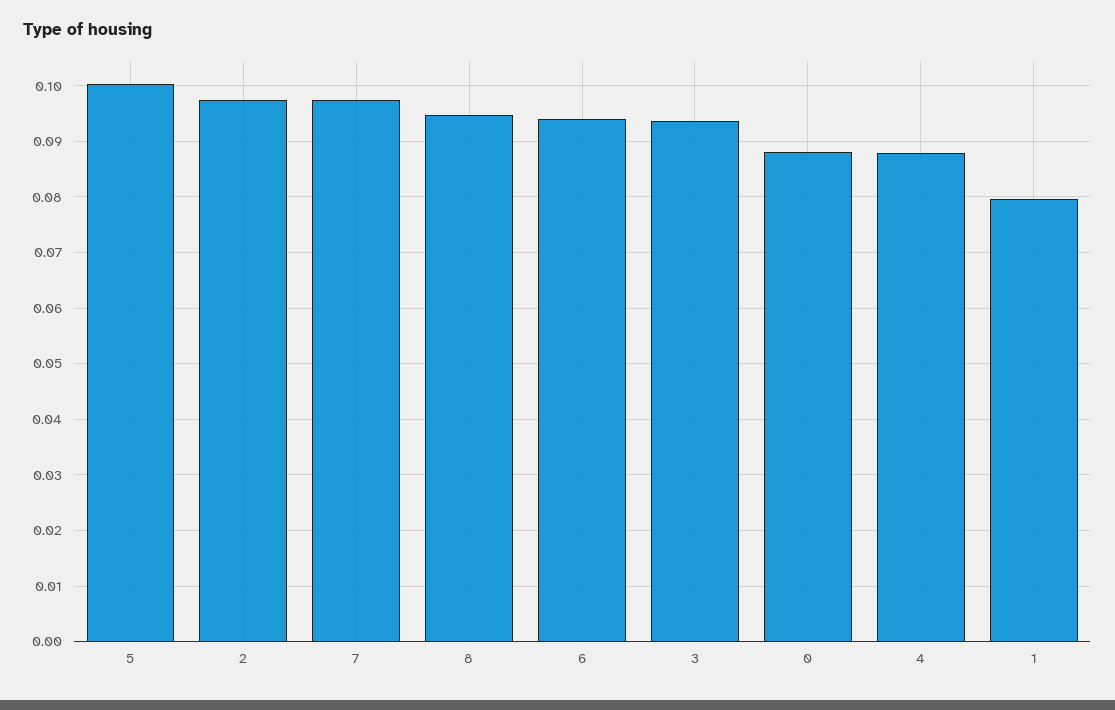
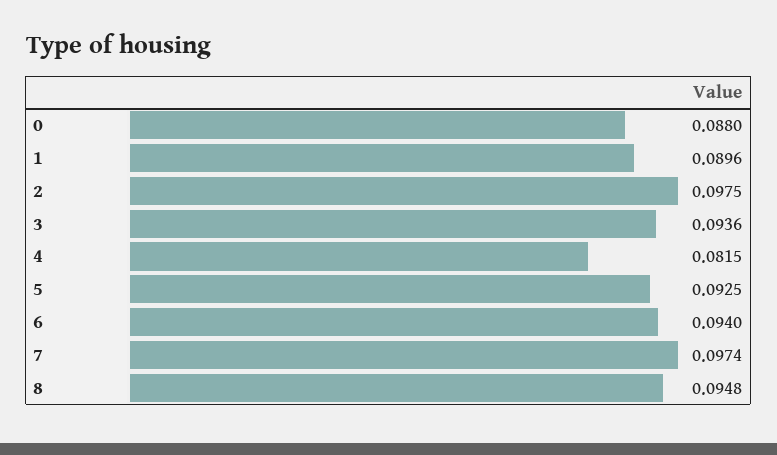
  {
-   "5": 0.1,
+   "5": 0.0925,
    "2": 0.0975,
    "7": 0.0974,
    "8": 0.0948,
    "6": 0.094,
    "3": 0.0936,
    "0": 0.088,
-   "4": 0.088,
+   "4": 0.0815,
-   "1": 0.08
+   "1": 0.0896
  }

